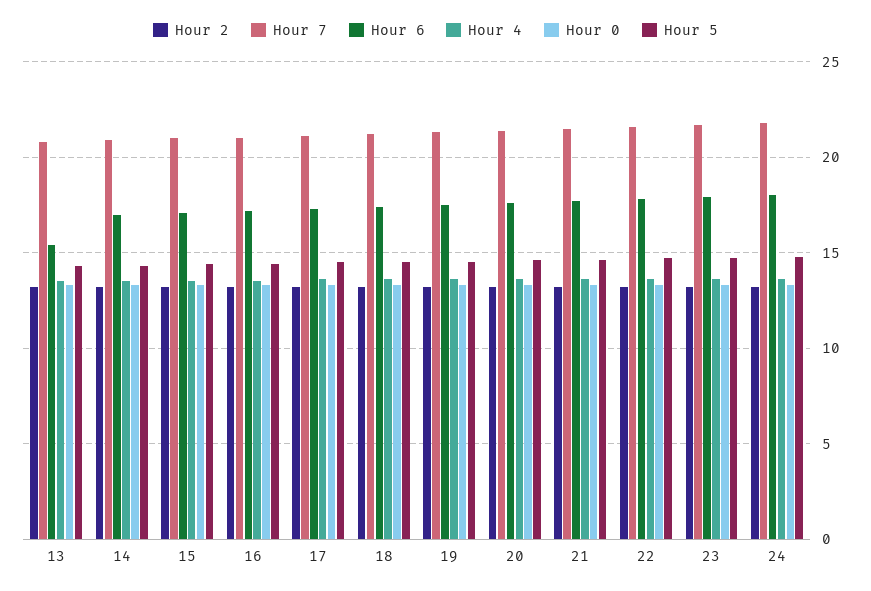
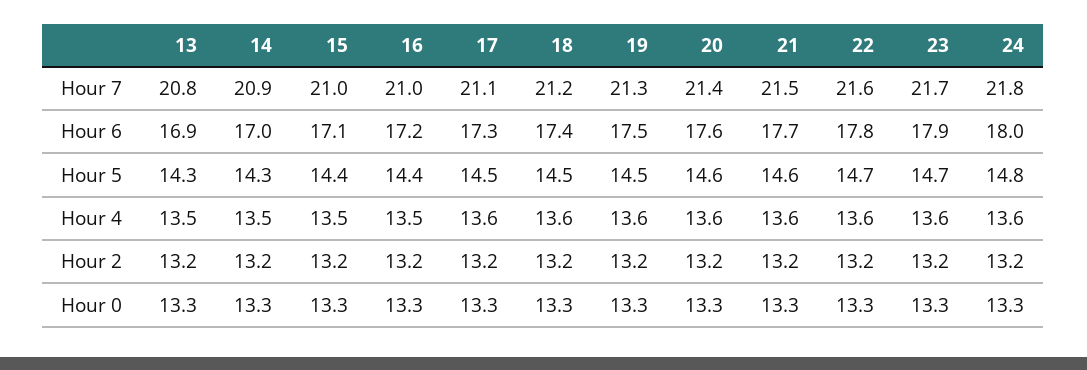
  {
    "Hour 2": {
      "13": 13.2,
      "14": 13.2,
      "15": 13.2,
      "16": 13.2,
      "17": 13.2,
      "18": 13.2,
      "19": 13.2,
      "20": 13.2,
      "21": 13.2,
      "22": 13.2,
      "23": 13.2,
      "24": 13.2
    },
    "Hour 7": {
      "13": 20.8,
      "14": 20.9,
      "15": 21,
      "16": 21,
      "17": 21.1,
      "18": 21.2,
      "19": 21.3,
      "20": 21.4,
      "21": 21.5,
      "22": 21.6,
      "23": 21.7,
      "24": 21.8
    },
    "Hour 6": {
-     "13": 15.5,
+     "13": 16.9,
      "14": 17,
      "15": 17.1,
      "16": 17.2,
      "17": 17.3,
      "18": 17.4,
      "19": 17.5,
      "20": 17.6,
      "21": 17.7,
      "22": 17.8,
      "23": 17.9,
      "24": 18
    },
    "Hour 4": {
      "13": 13.5,
      "14": 13.5,
      "15": 13.5,
      "16": 13.5,
      "17": 13.6,
      "18": 13.6,
      "19": 13.6,
      "20": 13.6,
      "21": 13.6,
      "22": 13.6,
      "23": 13.6,
      "24": 13.6
    },
    "Hour 0": {
      "13": 13.3,
      "14": 13.3,
      "15": 13.3,
      "16": 13.3,
      "17": 13.3,
      "18": 13.3,
      "19": 13.3,
      "20": 13.3,
      "21": 13.3,
      "22": 13.3,
      "23": 13.3,
      "24": 13.3
    },
    "Hour 5": {
      "13": 14.3,
      "14": 14.3,
      "15": 14.4,
      "16": 14.4,
      "17": 14.5,
      "18": 14.5,
      "19": 14.5,
      "20": 14.6,
      "21": 14.6,
      "22": 14.7,
      "23": 14.7,
      "24": 14.8
    }
  }

